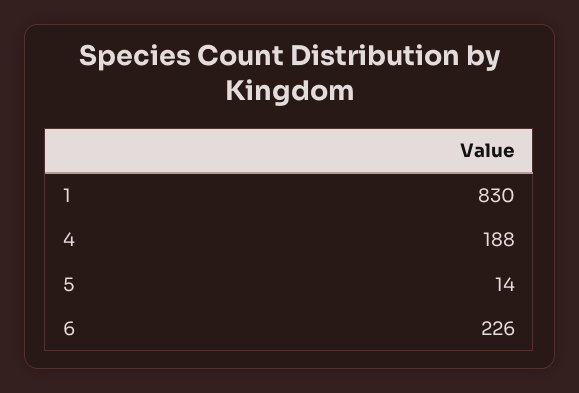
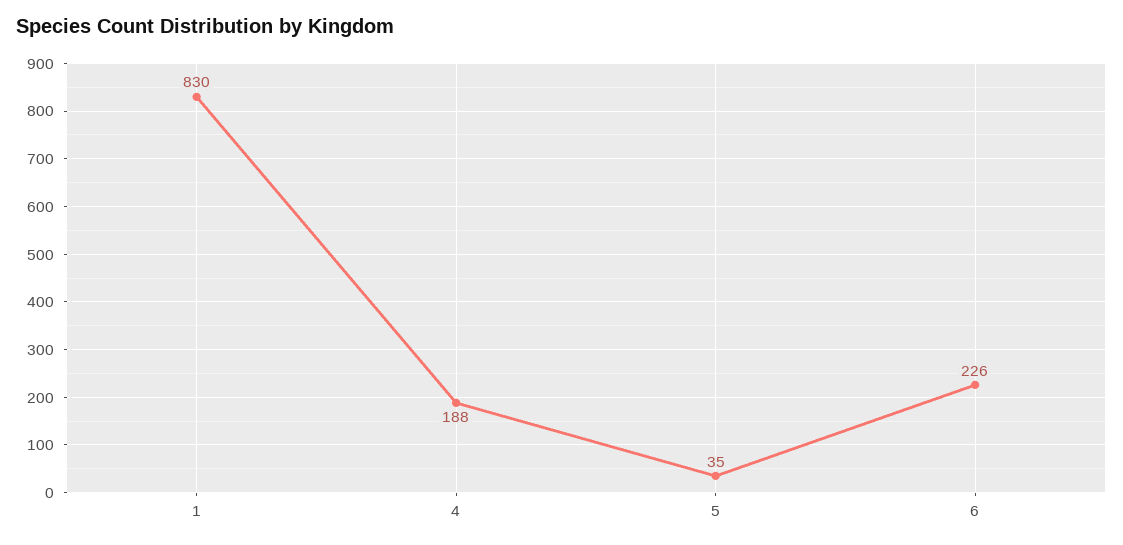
  {
    "1": 830,
    "4": 188,
-   "5": 14,
+   "5": 35,
    "6": 226
  }

